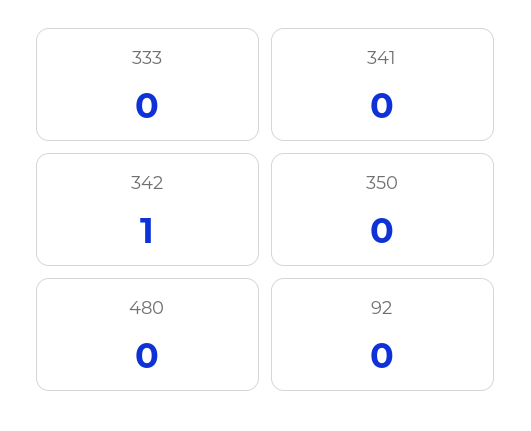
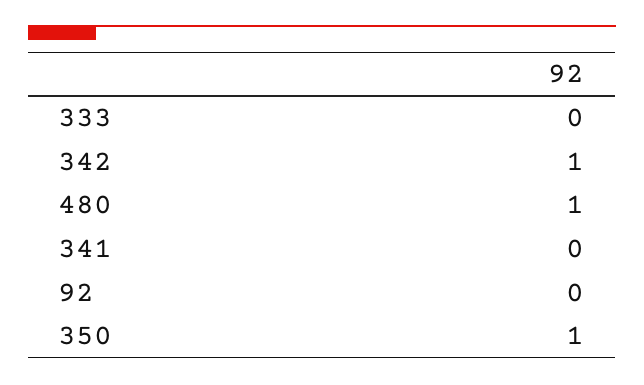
  {
    "333": 0,
    "341": 0,
    "342": 1,
-   "350": 0,
+   "350": 1,
-   "480": 0,
+   "480": 1,
    "92": 0
  }

